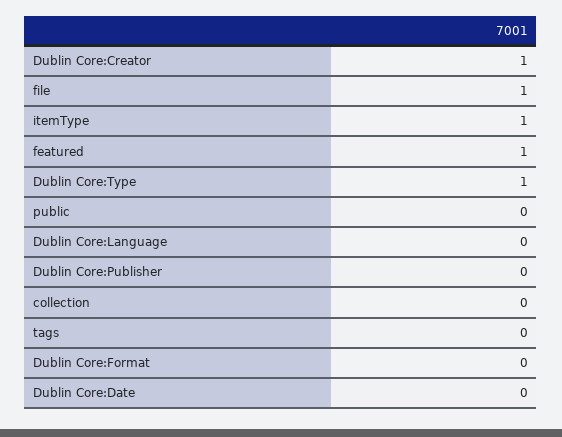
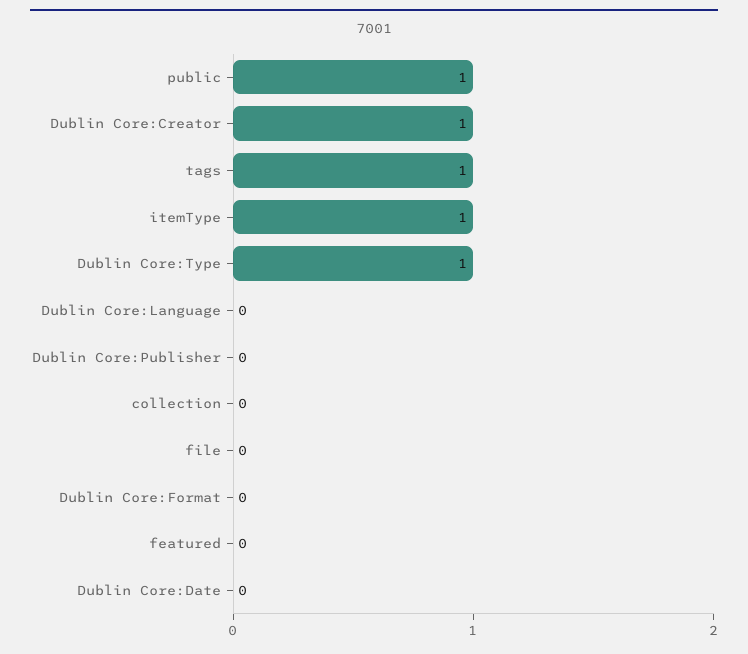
  {
    "Dublin Core:Creator": 1,
-   "file": 1,
+   "file": 0,
    "itemType": 1,
-   "featured": 1,
+   "featured": 0,
    "Dublin Core:Type": 1,
-   "public": 0,
+   "public": 1,
    "Dublin Core:Language": 0,
    "Dublin Core:Publisher": 0,
    "collection": 0,
-   "tags": 0,
+   "tags": 1,
    "Dublin Core:Format": 0,
    "Dublin Core:Date": 0
  }

